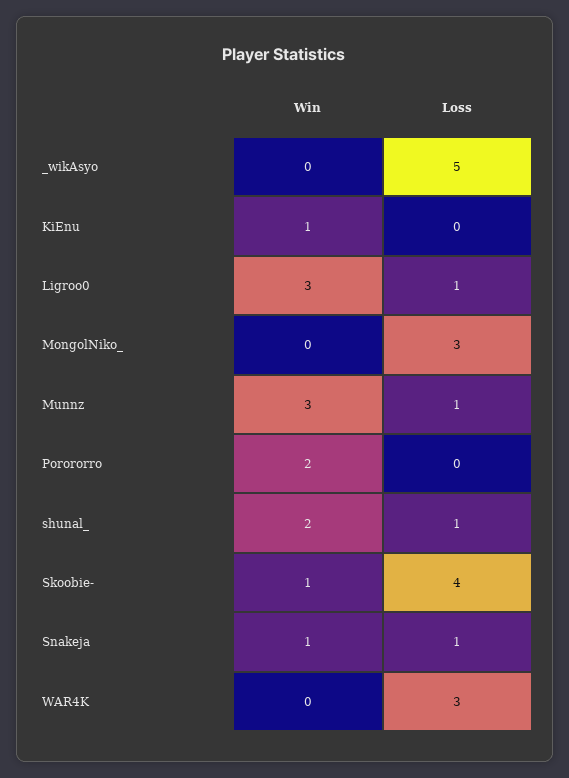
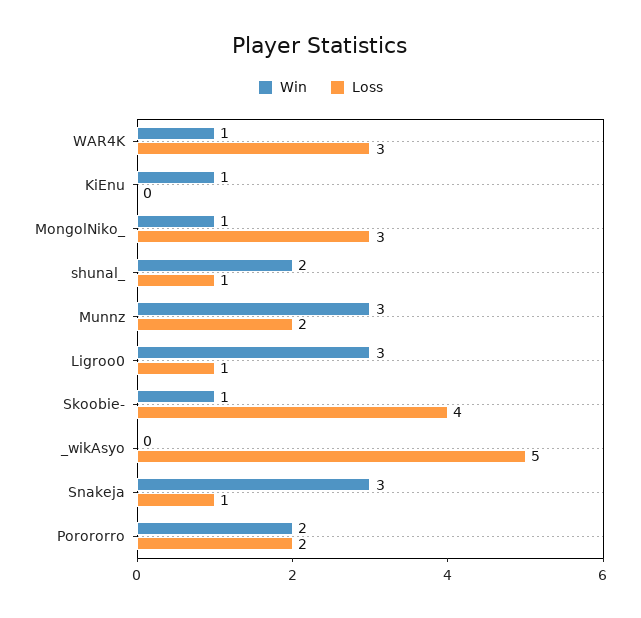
  {
    "Win": {
      "_wikAsyo": 0,
      "KiEnu": 1,
      "Ligroo0": 3,
-     "MongolNiko_": 0,
+     "MongolNiko_": 1,
      "Munnz": 3,
      "Porororro": 2,
      "shunal_": 2,
      "Skoobie-": 1,
-     "Snakeja": 1,
+     "Snakeja": 3,
-     "WAR4K": 0
+     "WAR4K": 1
    },
    "Loss": {
      "_wikAsyo": 5,
      "KiEnu": 0,
      "Ligroo0": 1,
      "MongolNiko_": 3,
-     "Munnz": 1,
+     "Munnz": 2,
-     "Porororro": 0,
+     "Porororro": 2,
      "shunal_": 1,
      "Skoobie-": 4,
      "Snakeja": 1,
      "WAR4K": 3
    }
  }

